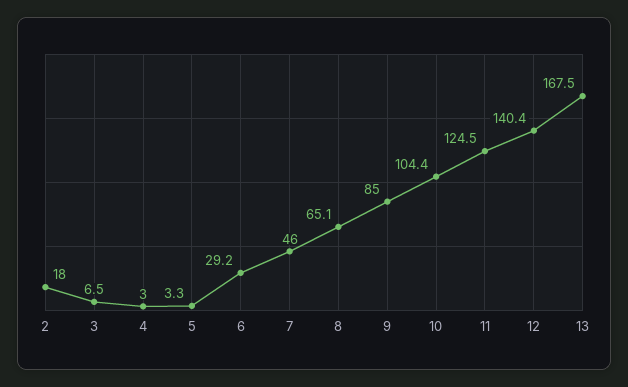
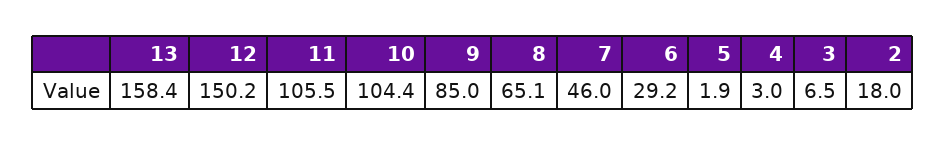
  {
    "2": 18,
    "3": 6.5,
    "4": 3,
-   "5": 3.3,
+   "5": 1.9,
    "6": 29.2,
    "7": 46,
    "8": 65.1,
    "9": 85,
    "10": 104.4,
-   "11": 124.5,
+   "11": 105.5,
-   "12": 140.4,
+   "12": 150.2,
-   "13": 167.5
+   "13": 158.4
  }

